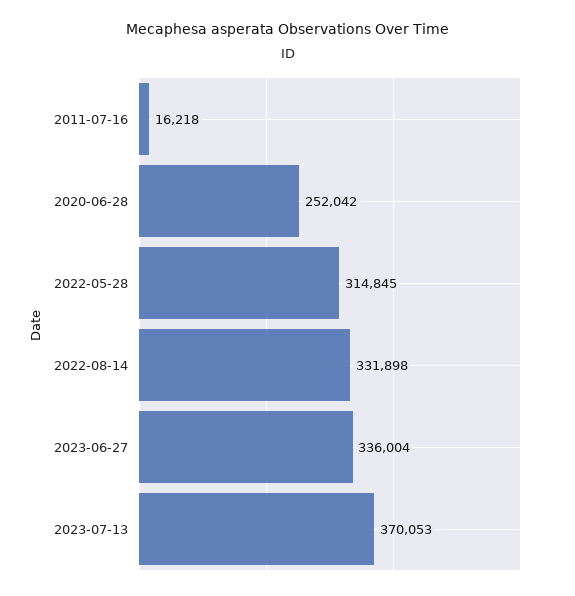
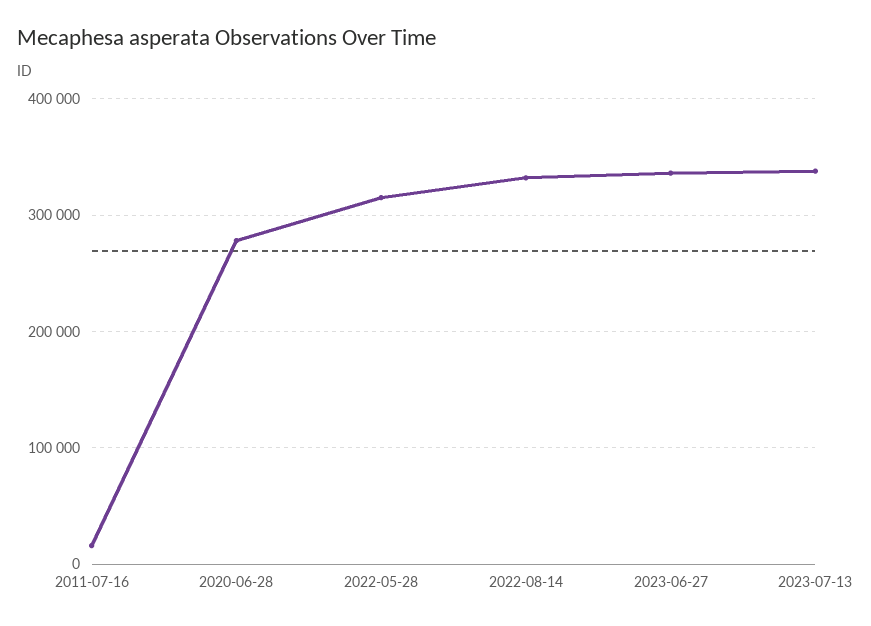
  {
    "2011-07-16": 16218,
-   "2020-06-28": 252042,
+   "2020-06-28": 280000,
    "2022-05-28": 314845,
    "2022-08-14": 331898,
    "2023-06-27": 336004,
-   "2023-07-13": 370053
+   "2023-07-13": 340000
  }

